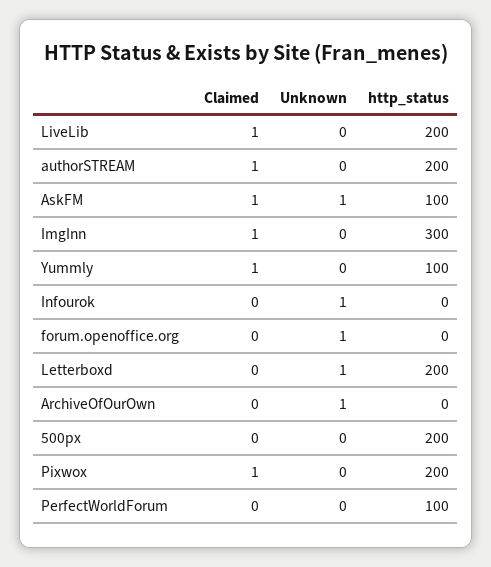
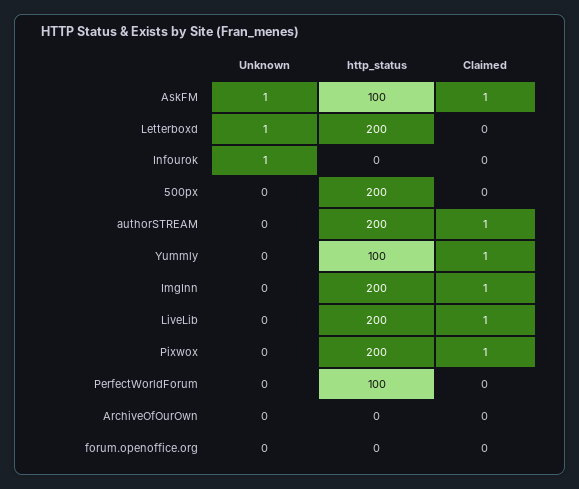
  {
    "Claimed": {
      "LiveLib": 1,
      "authorSTREAM": 1,
      "AskFM": 1,
      "ImgInn": 1,
      "Yummly": 1,
      "Infourok": 0,
      "forum.openoffice.org": 0,
      "Letterboxd": 0,
      "ArchiveOfOurOwn": 0,
      "500px": 0,
      "Pixwox": 1,
      "PerfectWorldForum": 0
    },
    "Unknown": {
      "LiveLib": 0,
      "authorSTREAM": 0,
      "AskFM": 1,
      "ImgInn": 0,
      "Yummly": 0,
      "Infourok": 1,
-     "forum.openoffice.org": 1,
+     "forum.openoffice.org": 0,
      "Letterboxd": 1,
-     "ArchiveOfOurOwn": 1,
+     "ArchiveOfOurOwn": 0,
      "500px": 0,
      "Pixwox": 0,
      "PerfectWorldForum": 0
    },
    "http_status": {
      "LiveLib": 200,
      "authorSTREAM": 200,
      "AskFM": 100,
-     "ImgInn": 300,
+     "ImgInn": 200,
      "Yummly": 100,
      "Infourok": 0,
      "forum.openoffice.org": 0,
      "Letterboxd": 200,
      "ArchiveOfOurOwn": 0,
      "500px": 200,
      "Pixwox": 200,
      "PerfectWorldForum": 100
    }
  }

